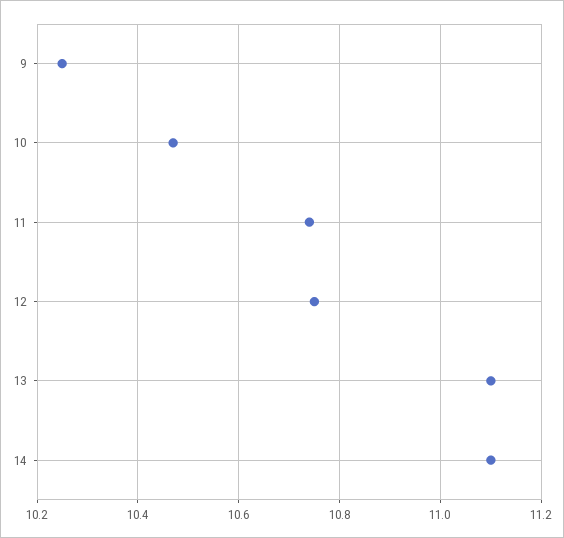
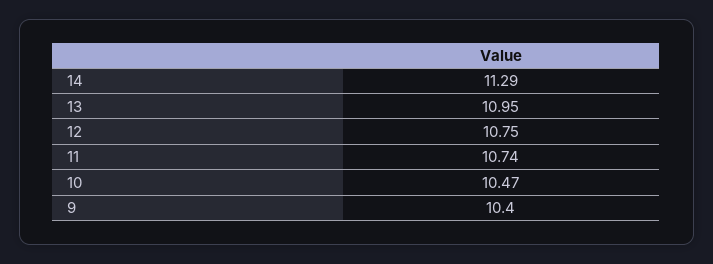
  {
-   "9": 10.25,
+   "9": 10.4,
    "10": 10.47,
    "11": 10.74,
    "12": 10.75,
-   "13": 11.1,
+   "13": 10.95,
-   "14": 11.1
+   "14": 11.29
  }

